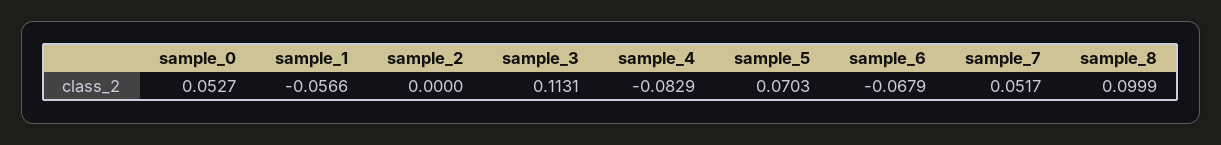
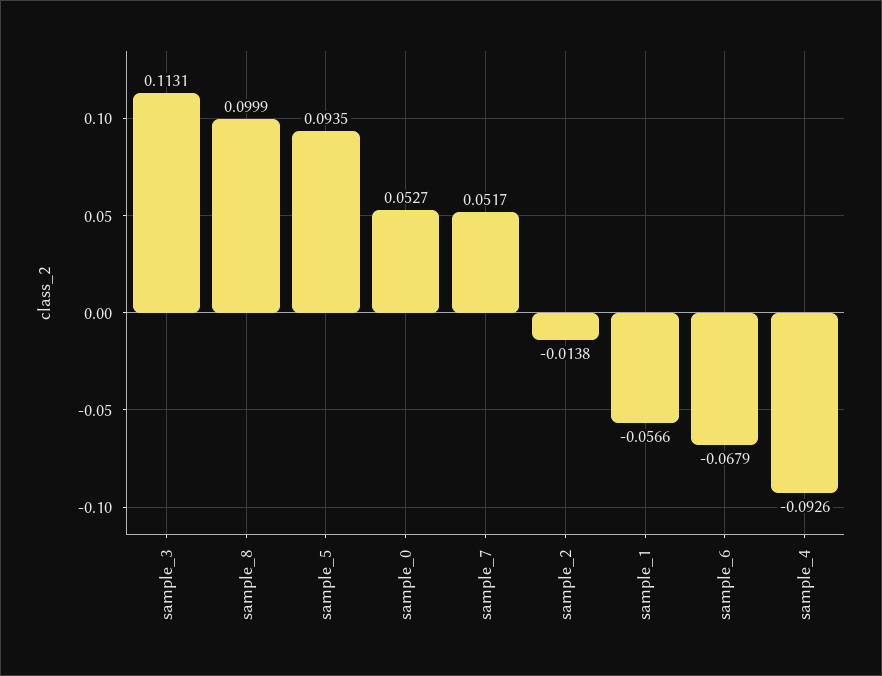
  {
    "sample_0": 0.0527,
    "sample_1": -0.0566,
-   "sample_2": 0,
+   "sample_2": -0.0138,
    "sample_3": 0.1131,
-   "sample_4": -0.0829,
+   "sample_4": -0.0926,
-   "sample_5": 0.0703,
+   "sample_5": 0.0935,
    "sample_6": -0.0679,
    "sample_7": 0.0517,
    "sample_8": 0.0999
  }

